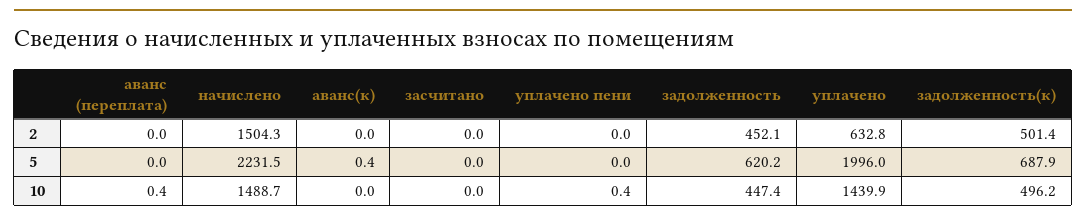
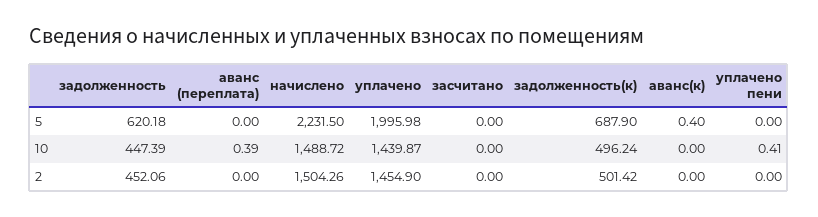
  {
    "аванс (переплата)": {
      "2": 0,
      "5": 0,
      "10": 0.39
    },
    "начислено": {
      "2": 1504.26,
      "5": 2231.5,
      "10": 1488.72
    },
    "аванс(к)": {
      "2": 0,
      "5": 0.4,
      "10": 0
    },
    "засчитано": {
      "2": 0,
      "5": 0,
      "10": 0
    },
    "уплачено пени": {
      "2": 0,
      "5": 0,
      "10": 0.41
    },
    "задолженность": {
      "2": 452.06,
      "5": 620.18,
      "10": 447.39
    },
    "уплачено": {
-     "2": 632.8,
+     "2": 1454.9,
      "5": 1995.98,
      "10": 1439.87
    },
    "задолженность(к)": {
      "2": 501.42,
      "5": 687.9,
      "10": 496.24
    }
  }

